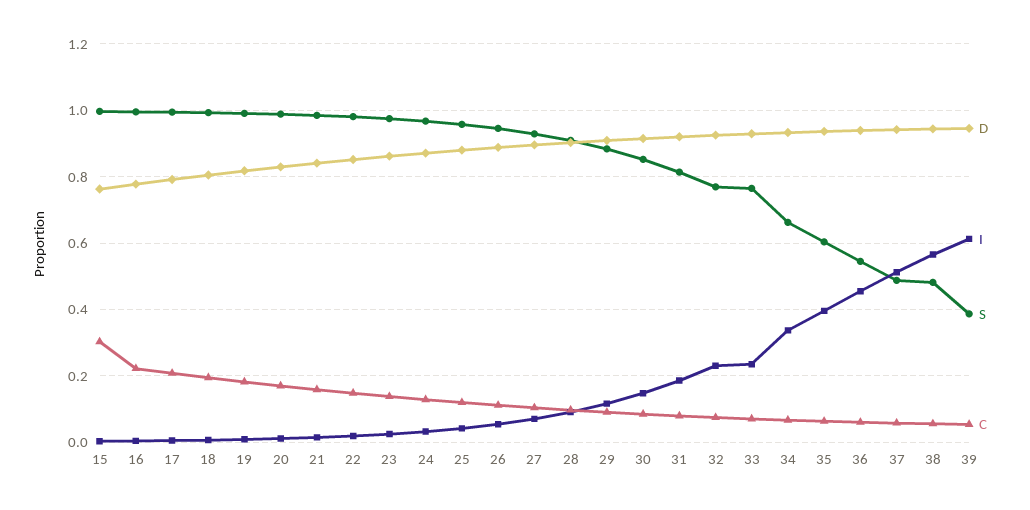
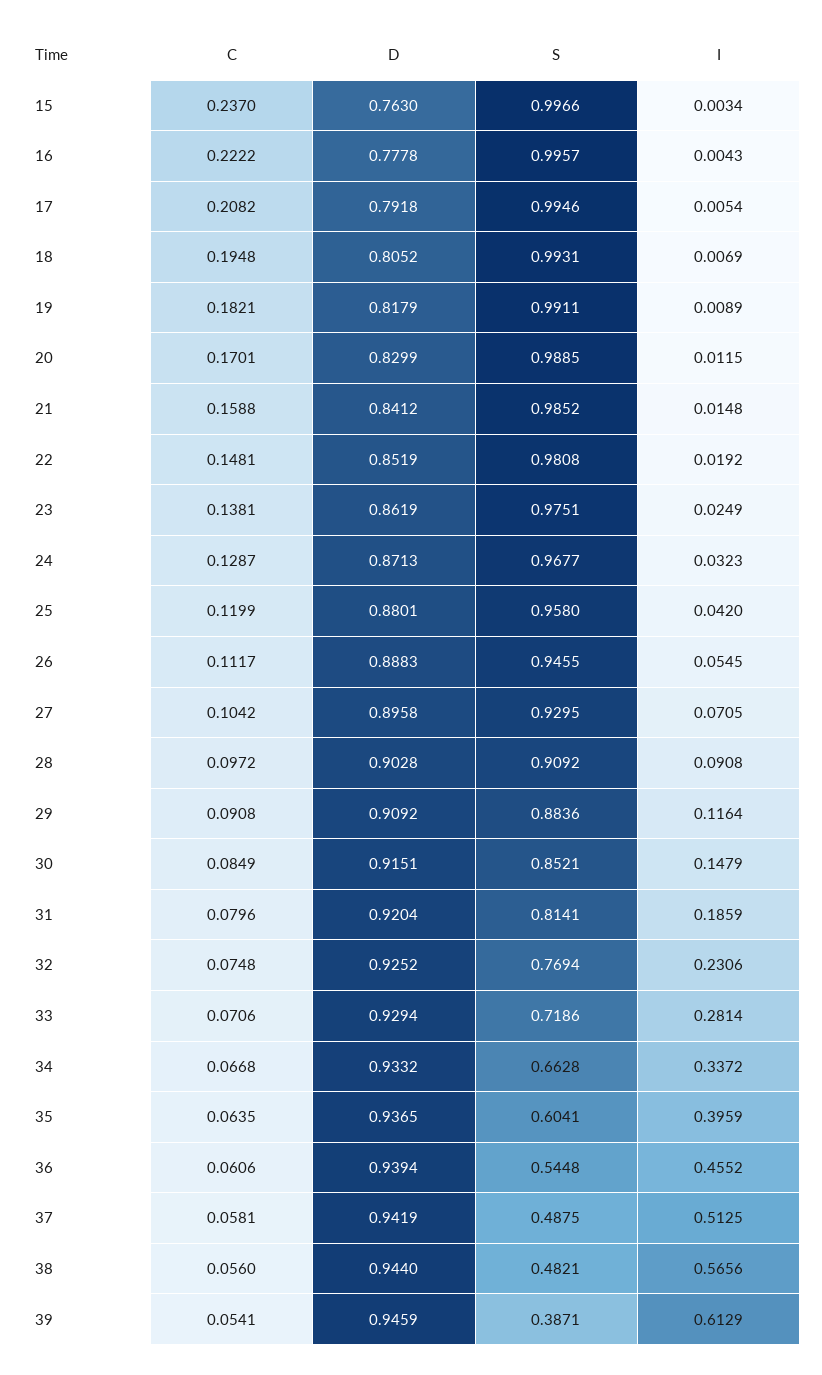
  {
    "D": {
      "15": 0.763,
      "16": 0.7778,
      "17": 0.7918,
      "18": 0.8052,
      "19": 0.8179,
      "20": 0.8299,
      "21": 0.8412,
      "22": 0.8519,
      "23": 0.8619,
      "24": 0.8713,
      "25": 0.8801,
      "26": 0.8883,
      "27": 0.8958,
      "28": 0.9028,
      "29": 0.9092,
      "30": 0.9151,
      "31": 0.9204,
      "32": 0.9252,
      "33": 0.9294,
      "34": 0.9332,
      "35": 0.9365,
      "36": 0.9394,
      "37": 0.9419,
      "38": 0.944,
      "39": 0.9459
    },
    "I": {
      "15": 0.0034,
      "16": 0.0043,
      "17": 0.0054,
      "18": 0.0069,
      "19": 0.0089,
      "20": 0.0115,
      "21": 0.0148,
      "22": 0.0192,
      "23": 0.0249,
      "24": 0.0323,
      "25": 0.042,
      "26": 0.0545,
      "27": 0.0705,
      "28": 0.0908,
      "29": 0.1164,
      "30": 0.1479,
      "31": 0.1859,
      "32": 0.2306,
-     "33": 0.24,
+     "33": 0.2814,
      "34": 0.3372,
      "35": 0.3959,
      "36": 0.4552,
      "37": 0.5125,
      "38": 0.5656,
      "39": 0.6129
    },
    "S": {
      "15": 0.9966,
      "16": 0.9957,
      "17": 0.9946,
      "18": 0.9931,
      "19": 0.9911,
      "20": 0.9885,
      "21": 0.9852,
      "22": 0.9808,
      "23": 0.9751,
      "24": 0.9677,
      "25": 0.958,
      "26": 0.9455,
      "27": 0.9295,
      "28": 0.9092,
      "29": 0.8836,
      "30": 0.8521,
      "31": 0.8141,
      "32": 0.7694,
-     "33": 0.76,
+     "33": 0.7186,
      "34": 0.6628,
      "35": 0.6041,
      "36": 0.5448,
      "37": 0.4875,
      "38": 0.4821,
      "39": 0.3871
    },
    "C": {
-     "15": 0.3,
+     "15": 0.237,
      "16": 0.2222,
      "17": 0.2082,
      "18": 0.1948,
      "19": 0.1821,
      "20": 0.1701,
      "21": 0.1588,
      "22": 0.1481,
      "23": 0.1381,
      "24": 0.1287,
      "25": 0.1199,
      "26": 0.1117,
      "27": 0.1042,
      "28": 0.0972,
      "29": 0.0908,
      "30": 0.0849,
      "31": 0.0796,
      "32": 0.0748,
      "33": 0.0706,
      "34": 0.0668,
      "35": 0.0635,
      "36": 0.0606,
      "37": 0.0581,
      "38": 0.056,
      "39": 0.0541
    }
  }

